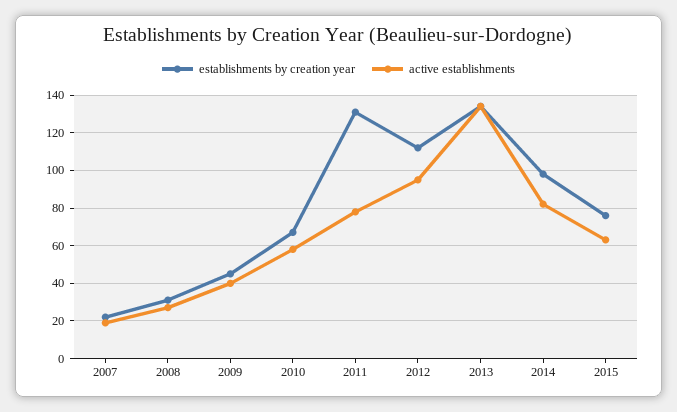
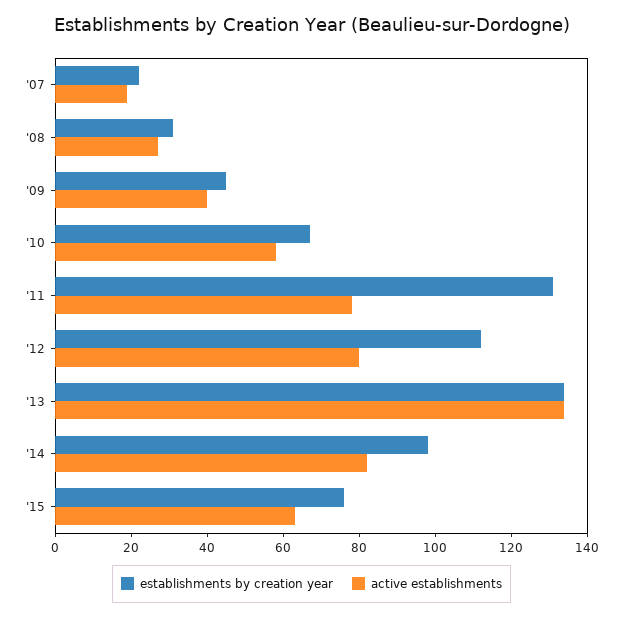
  {
    "establishments by creation year": {
      "2007": 20,
      "2008": 30,
      "2009": 45,
      "2010": 65,
      "2011": 130,
      "2012": 110,
      "2013": 135,
      "2014": 100,
      "2015": 75
    },
    "active establishments": {
      "2007": 20,
      "2008": 25,
      "2009": 40,
      "2010": 60,
      "2011": 80,
-     "2012": 95,
+     "2012": 80,
      "2013": 135,
      "2014": 80,
      "2015": 65
    }
  }

